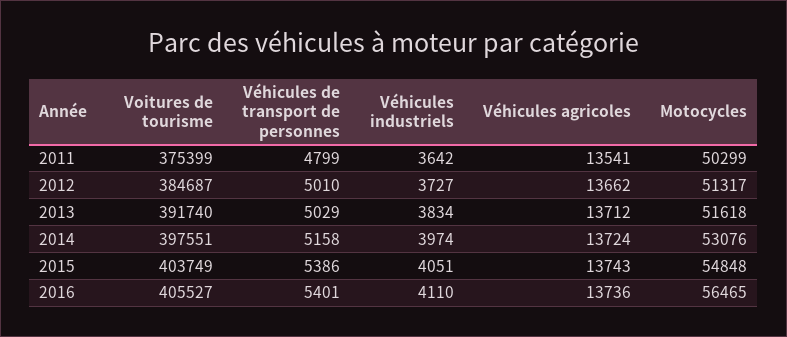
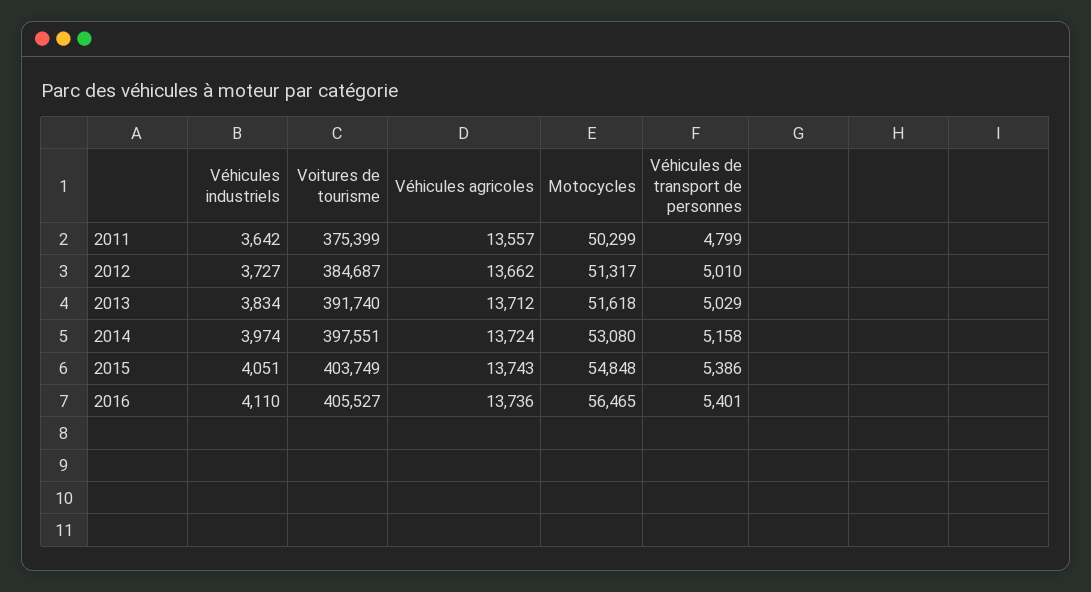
  {
    "Voitures de tourisme": {
      "2011": 375399,
      "2012": 384687,
      "2013": 391740,
      "2014": 397551,
      "2015": 403749,
      "2016": 405527
    },
    "Véhicules de transport de personnes": {
      "2011": 4799,
      "2012": 5010,
      "2013": 5029,
      "2014": 5158,
      "2015": 5386,
      "2016": 5401
    },
    "Véhicules industriels": {
      "2011": 3642,
      "2012": 3727,
      "2013": 3834,
      "2014": 3974,
      "2015": 4051,
      "2016": 4110
    },
    "Véhicules agricoles": {
-     "2011": 13541,
+     "2011": 13557,
      "2012": 13662,
      "2013": 13712,
      "2014": 13724,
      "2015": 13743,
      "2016": 13736
    },
    "Motocycles": {
      "2011": 50299,
      "2012": 51317,
      "2013": 51618,
-     "2014": 53076,
+     "2014": 53080,
      "2015": 54848,
      "2016": 56465
    }
  }

